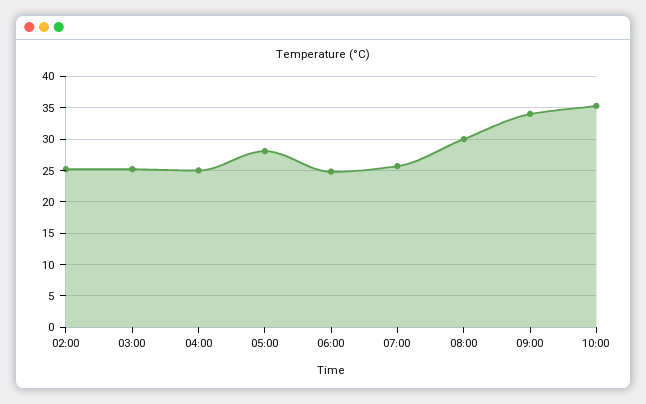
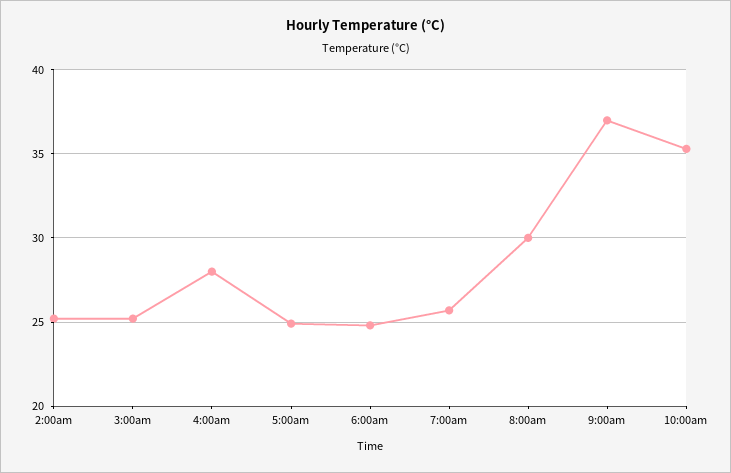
  {
    "02:00": 25,
    "03:00": 25,
-   "04:00": 25,
+   "04:00": 28,
-   "05:00": 28,
+   "05:00": 25,
    "06:00": 25,
    "07:00": 25.5,
    "08:00": 30,
-   "09:00": 34,
+   "09:00": 37,
    "10:00": 35.5
  }

